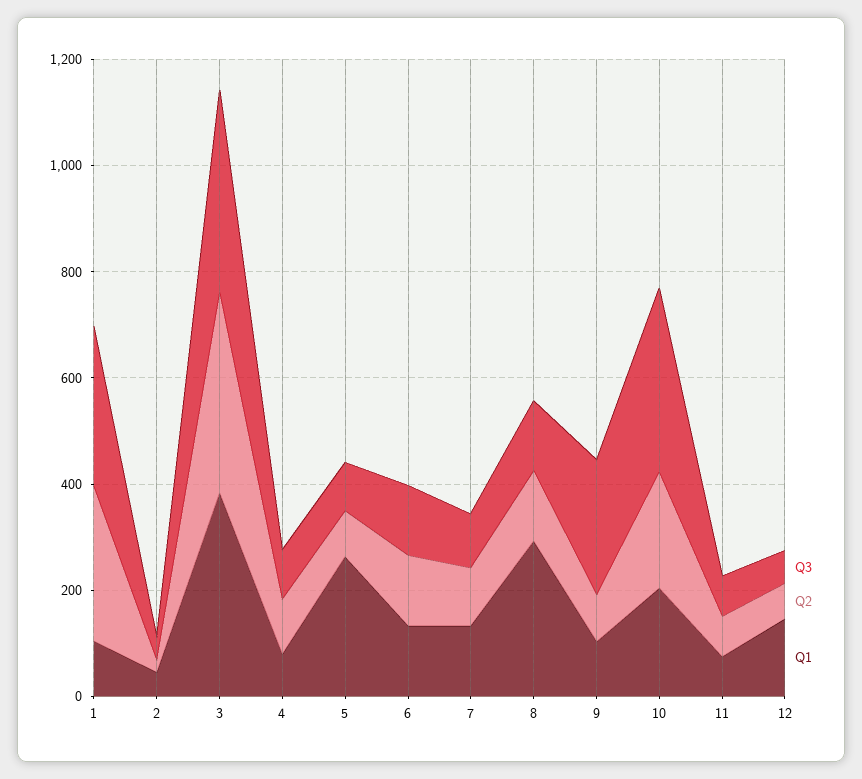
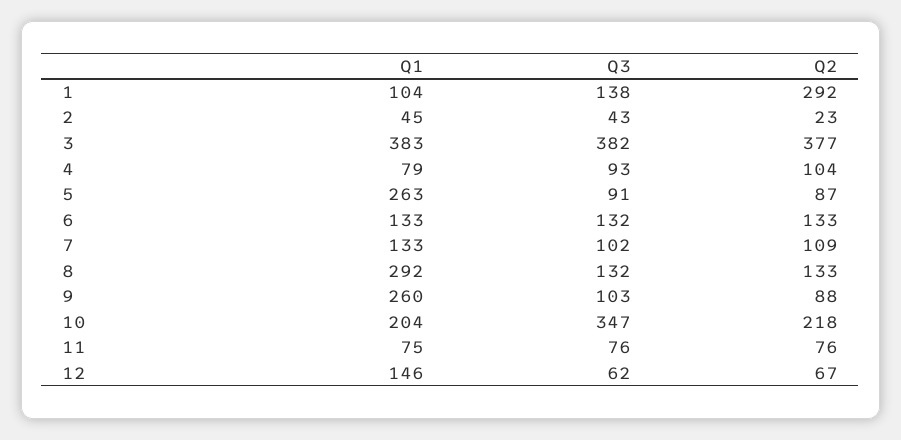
  {
    "Q3": {
-     "1": 300,
+     "1": 138,
      "2": 43,
      "3": 382,
      "4": 93,
      "5": 91,
      "6": 132,
      "7": 102,
      "8": 132,
-     "9": 250,
+     "9": 103,
      "10": 347,
      "11": 76,
      "12": 62
    },
    "Q2": {
      "1": 292,
      "2": 23,
      "3": 377,
      "4": 104,
      "5": 87,
      "6": 133,
      "7": 109,
      "8": 133,
      "9": 88,
      "10": 218,
      "11": 76,
      "12": 67
    },
    "Q1": {
      "1": 104,
      "2": 45,
      "3": 383,
      "4": 79,
      "5": 263,
      "6": 133,
      "7": 133,
      "8": 292,
-     "9": 100,
+     "9": 260,
      "10": 204,
      "11": 75,
      "12": 146
    }
  }

